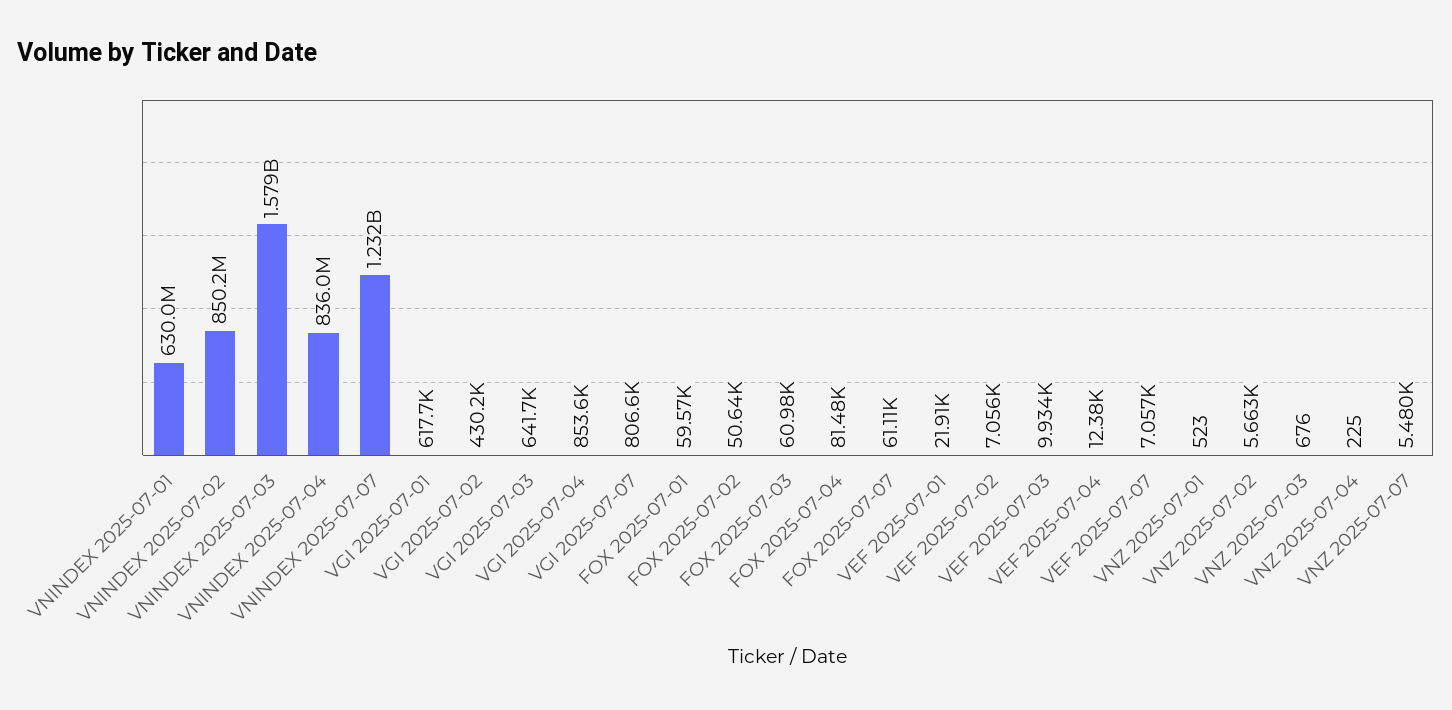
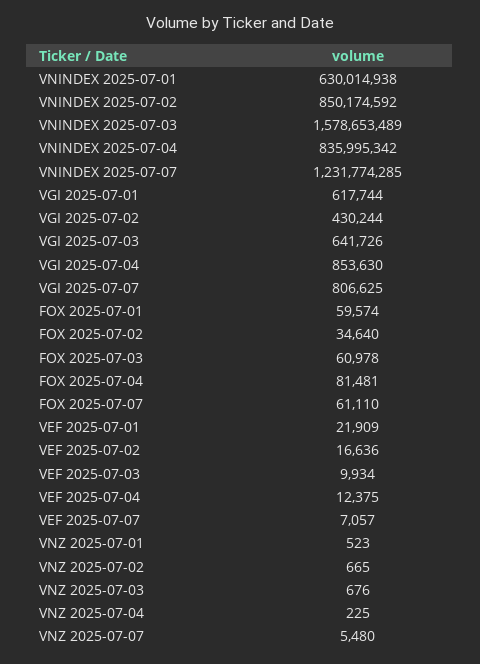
  {
    "VNINDEX 2025-07-01": 630014938,
    "VNINDEX 2025-07-02": 850174592,
    "VNINDEX 2025-07-03": 1578653489,
    "VNINDEX 2025-07-04": 835995342,
    "VNINDEX 2025-07-07": 1231774285,
    "VGI 2025-07-01": 617744,
    "VGI 2025-07-02": 430244,
    "VGI 2025-07-03": 641726,
    "VGI 2025-07-04": 853630,
    "VGI 2025-07-07": 806625,
    "FOX 2025-07-01": 59574,
-   "FOX 2025-07-02": 50640,
+   "FOX 2025-07-02": 34640,
    "FOX 2025-07-03": 60978,
    "FOX 2025-07-04": 81481,
    "FOX 2025-07-07": 61110,
    "VEF 2025-07-01": 21909,
-   "VEF 2025-07-02": 7056,
+   "VEF 2025-07-02": 16636,
    "VEF 2025-07-03": 9934,
    "VEF 2025-07-04": 12375,
    "VEF 2025-07-07": 7057,
    "VNZ 2025-07-01": 523,
-   "VNZ 2025-07-02": 5663,
+   "VNZ 2025-07-02": 665,
    "VNZ 2025-07-03": 676,
    "VNZ 2025-07-04": 225,
    "VNZ 2025-07-07": 5480
  }

